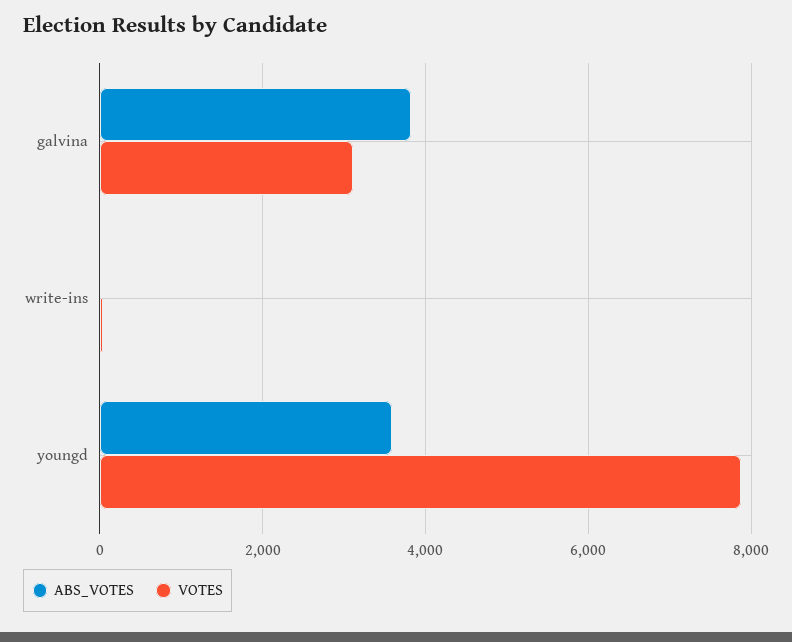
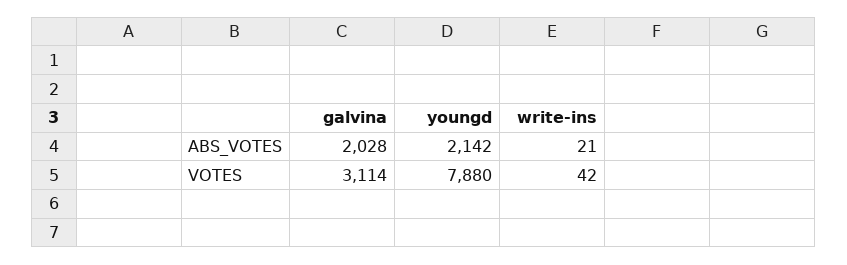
  {
    "ABS_VOTES": {
-     "galvina": 3800,
+     "galvina": 2028,
      "write-ins": 21,
-     "youngd": 3600
+     "youngd": 2142
    },
    "VOTES": {
      "galvina": 3114,
      "write-ins": 42,
      "youngd": 7880
    }
  }

